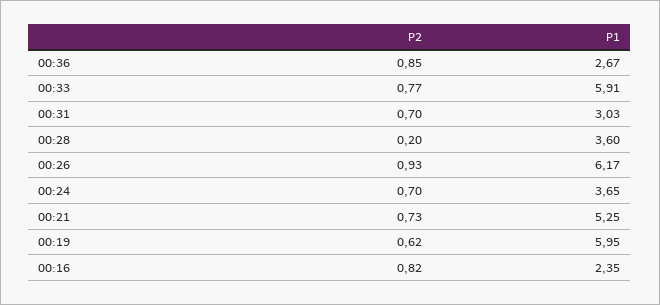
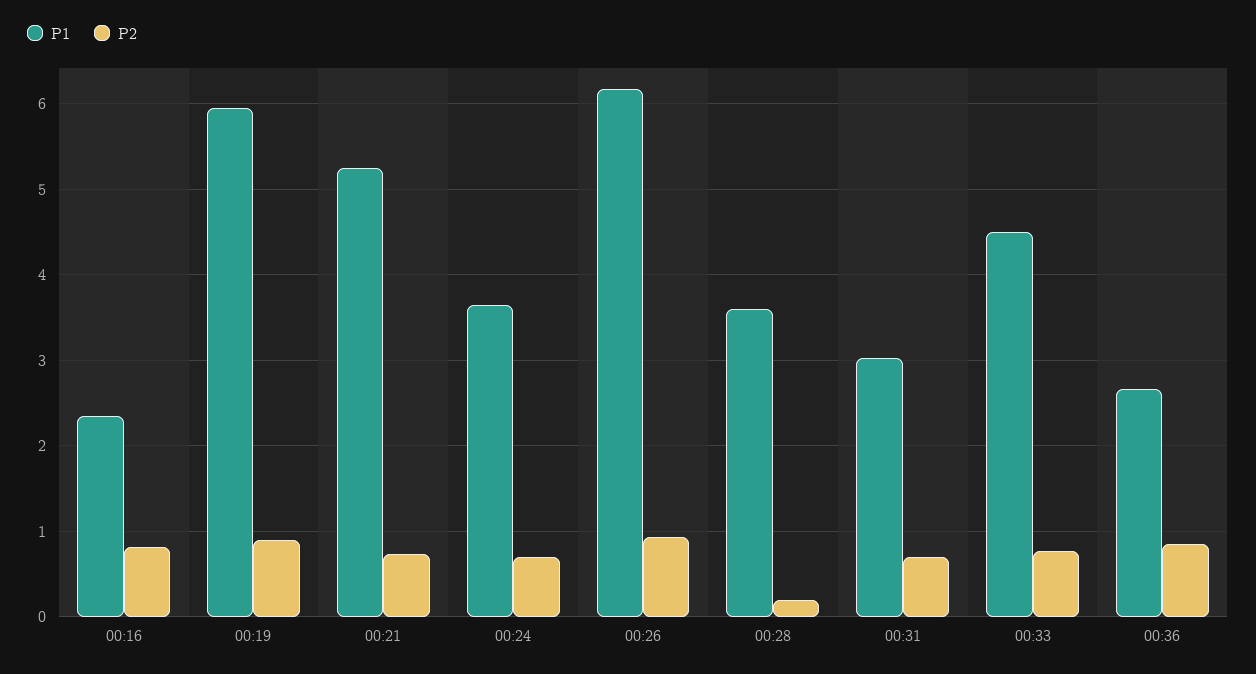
  {
    "P2": {
      "00:36": 0.85,
      "00:33": 0.77,
      "00:31": 0.7,
      "00:28": 0.2,
      "00:26": 0.93,
      "00:24": 0.7,
      "00:21": 0.73,
-     "00:19": 0.62,
+     "00:19": 0.9,
      "00:16": 0.82
    },
    "P1": {
      "00:36": 2.67,
-     "00:33": 5.91,
+     "00:33": 4.5,
      "00:31": 3.03,
      "00:28": 3.6,
      "00:26": 6.17,
      "00:24": 3.65,
      "00:21": 5.25,
      "00:19": 5.95,
      "00:16": 2.35
    }
  }

